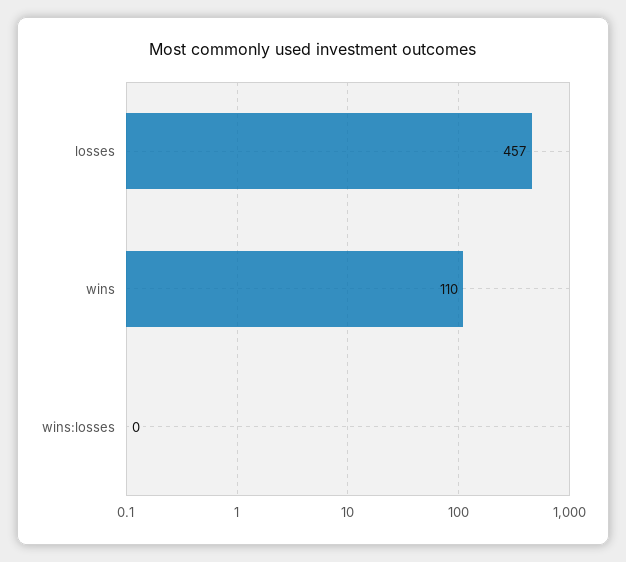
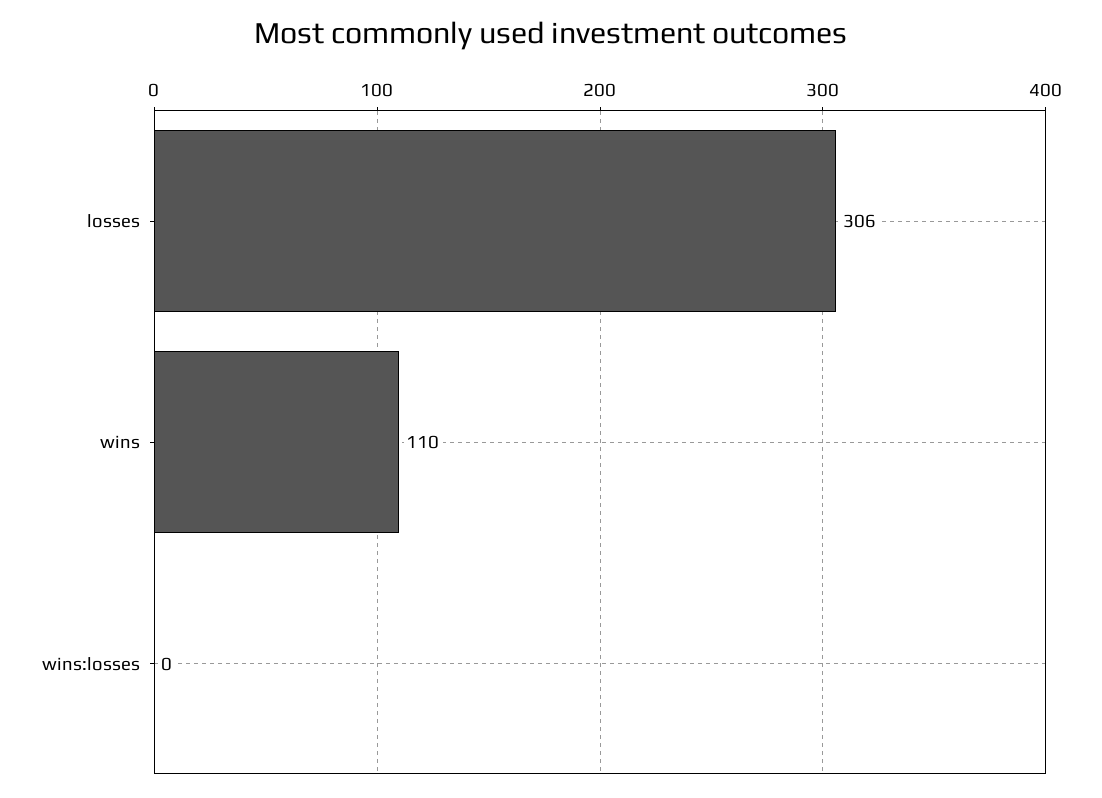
  {
-   "losses": 457,
+   "losses": 306,
    "wins": 110,
    "wins:losses": 0
  }

